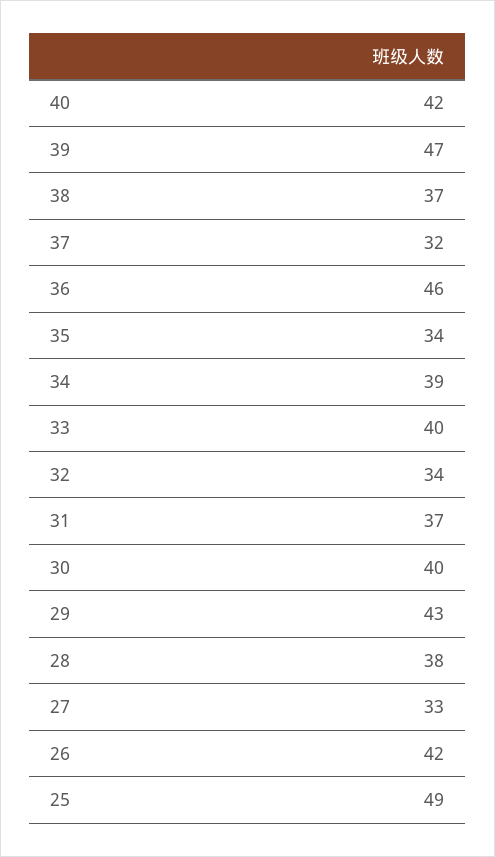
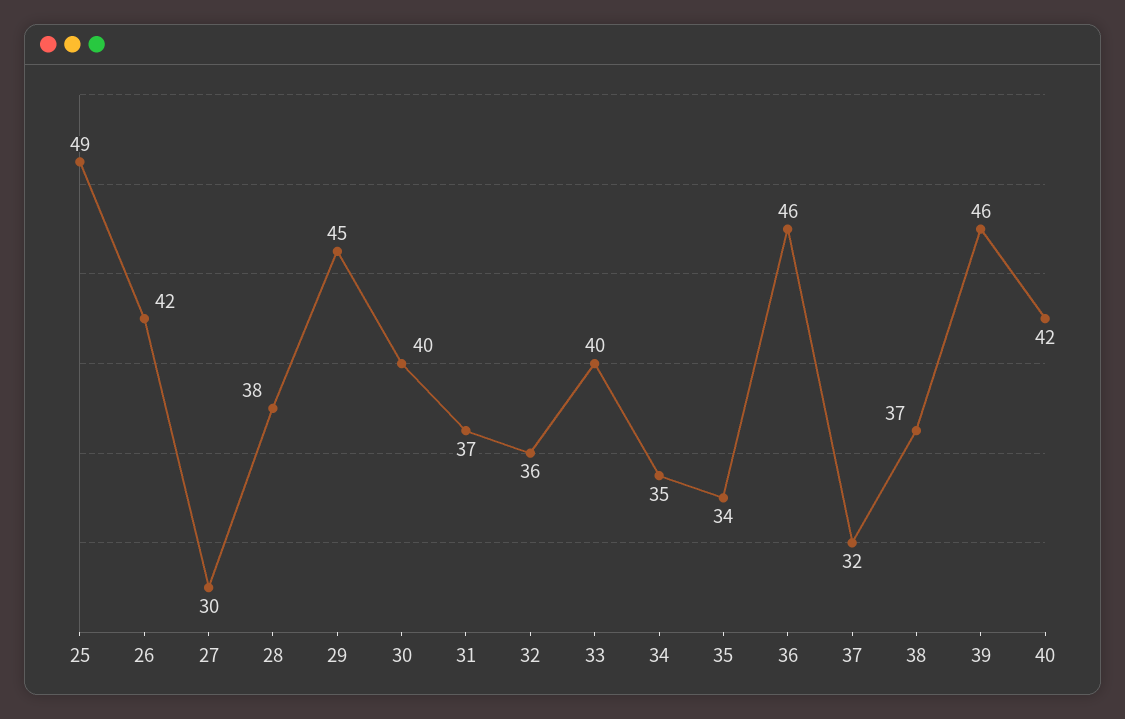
  {
    "40": 42,
-   "39": 47,
+   "39": 46,
    "38": 37,
    "37": 32,
    "36": 46,
    "35": 34,
-   "34": 39,
+   "34": 35,
    "33": 40,
-   "32": 34,
+   "32": 36,
    "31": 37,
    "30": 40,
-   "29": 43,
+   "29": 45,
    "28": 38,
-   "27": 33,
+   "27": 30,
    "26": 42,
    "25": 49
  }

